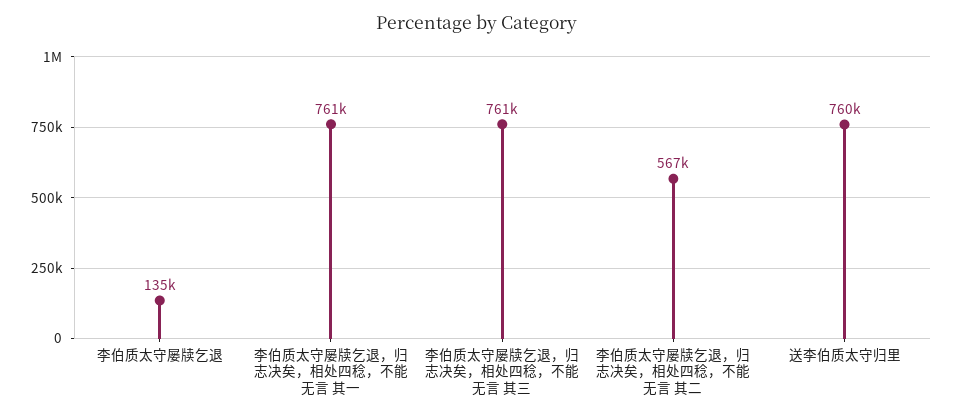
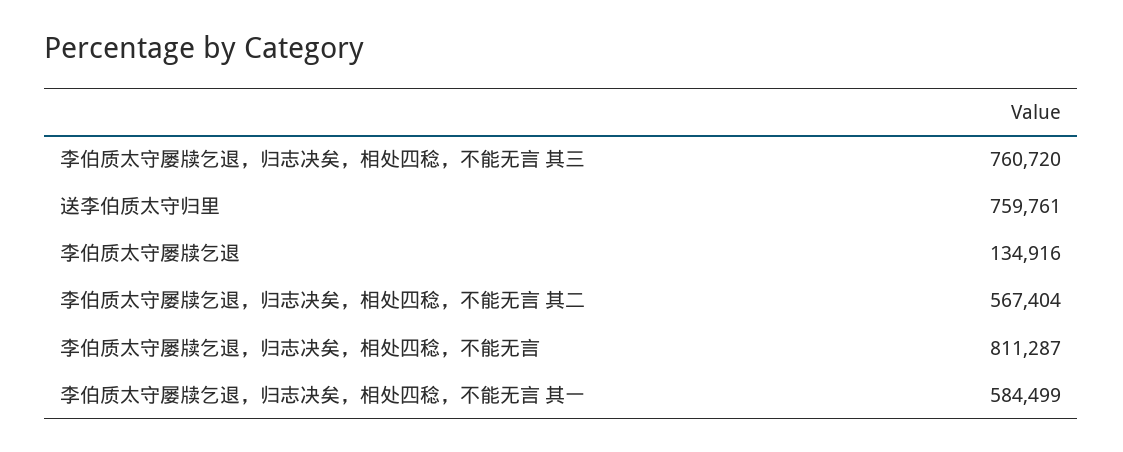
  {
    "李伯质太守屡牍乞退": 134916,
-   "李伯质太守屡牍乞退，归志决矣，相处四稔，不能无言 其一": 761000,
+   "李伯质太守屡牍乞退，归志决矣，相处四稔，不能无言 其一": 584499,
    "李伯质太守屡牍乞退，归志决矣，相处四稔，不能无言 其三": 760720,
    "李伯质太守屡牍乞退，归志决矣，相处四稔，不能无言 其二": 567404,
-   "送李伯质太守归里": 759761
+   "送李伯质太守归里": 759761,
+   "李伯质太守屡牍乞退，归志决矣，相处四稔，不能无言": 811287
  }

